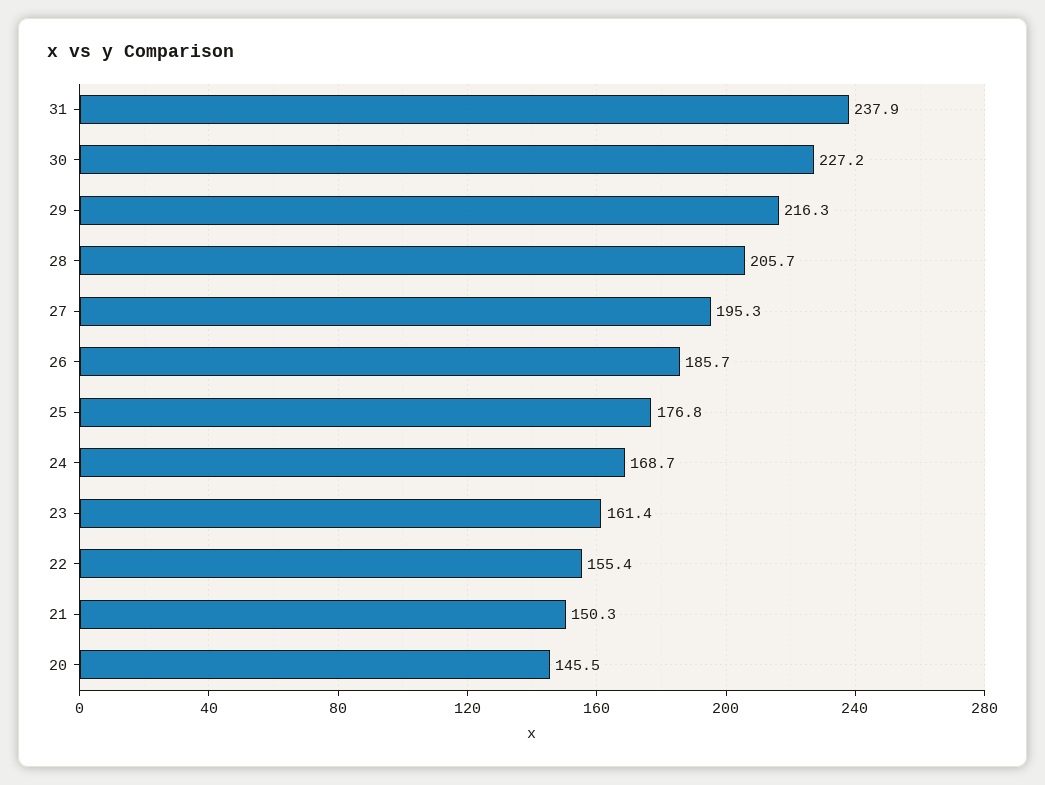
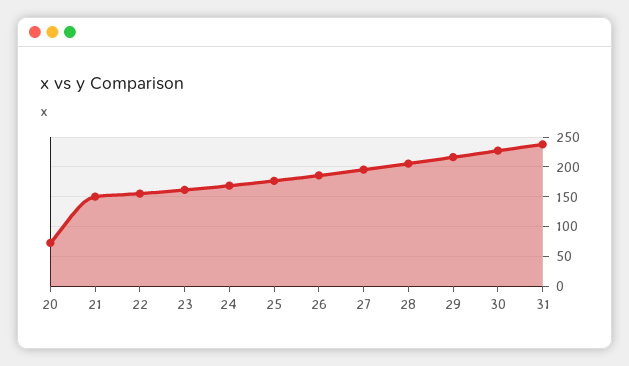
  {
    "31": 237.9,
    "30": 227.2,
    "29": 216.3,
    "28": 205.7,
    "27": 195.3,
    "26": 185.7,
    "25": 176.8,
    "24": 168.7,
    "23": 161.4,
    "22": 155.4,
    "21": 150.3,
-   "20": 145.5
+   "20": 75
  }

